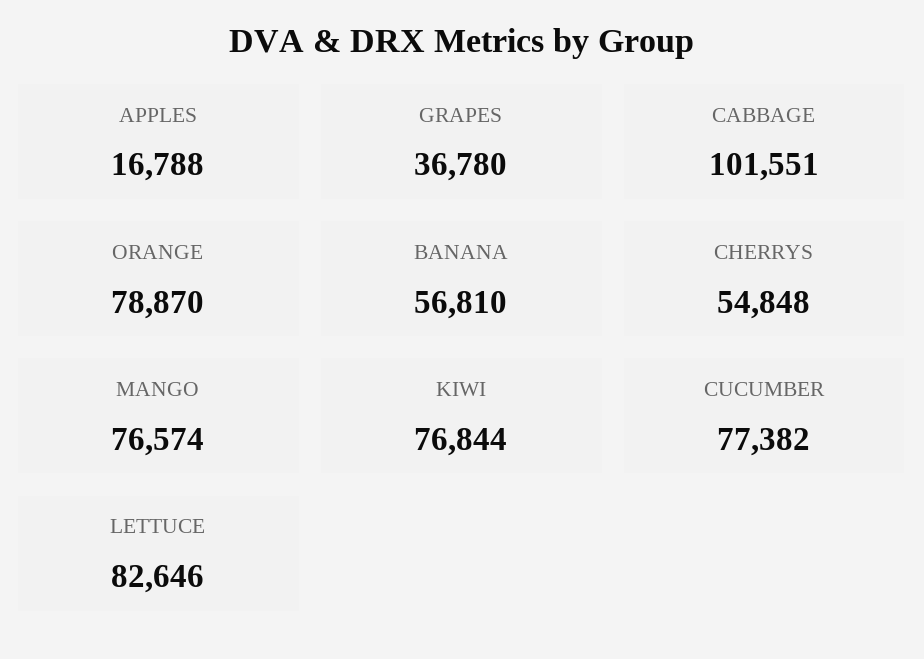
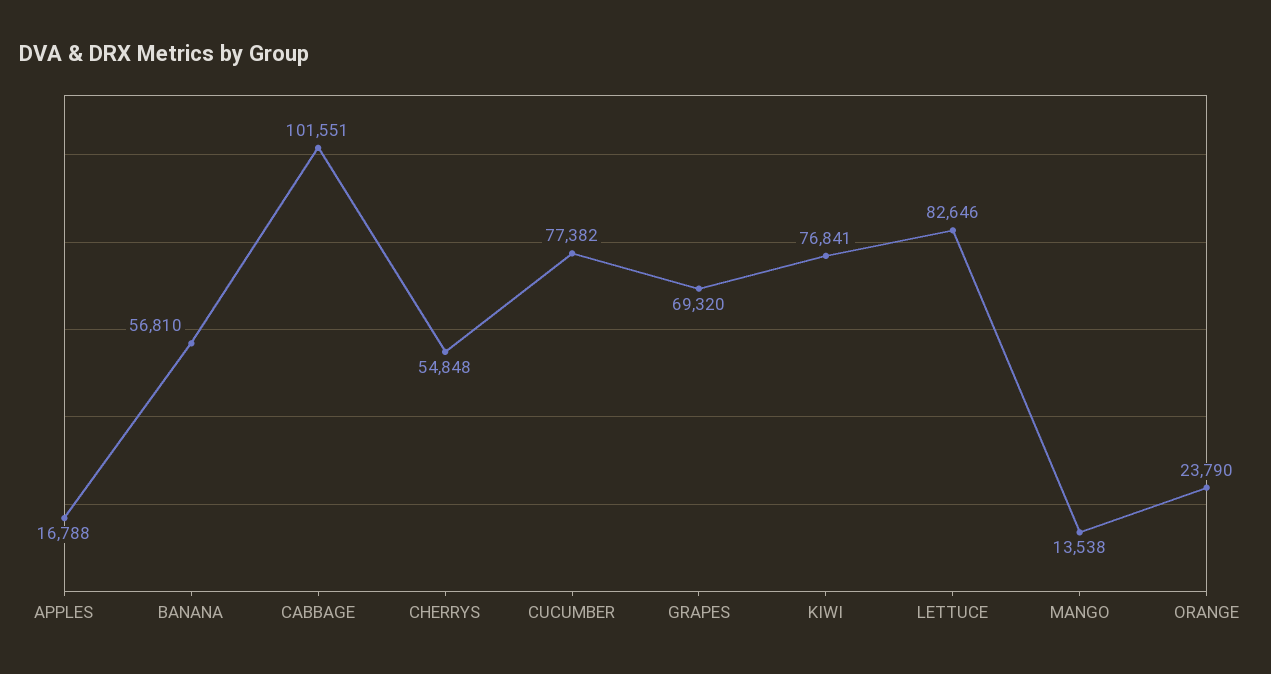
  {
    "APPLES": 16788,
-   "GRAPES": 36780,
+   "GRAPES": 69320,
    "CABBAGE": 101551,
-   "ORANGE": 78870,
+   "ORANGE": 23790,
    "BANANA": 56810,
    "CHERRYS": 54848,
-   "MANGO": 76574,
+   "MANGO": 13538,
-   "KIWI": 76844,
+   "KIWI": 76841,
    "CUCUMBER": 77382,
    "LETTUCE": 82646
  }

